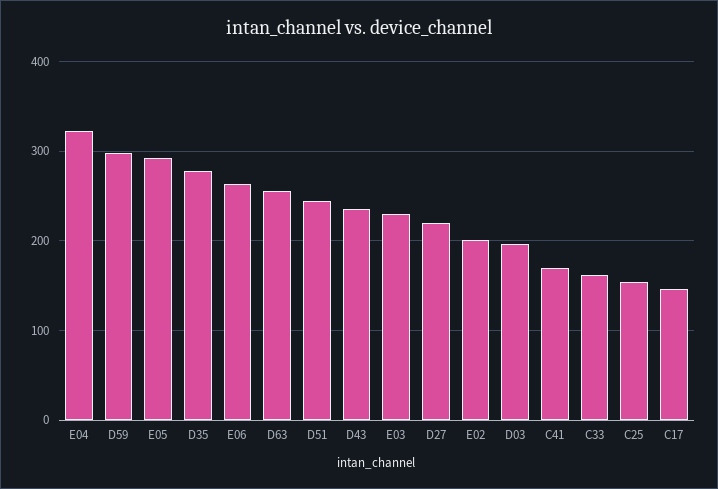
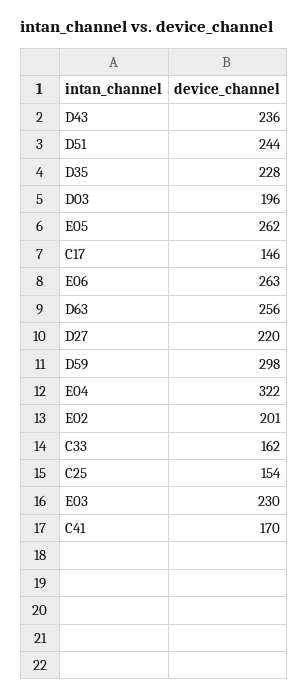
  {
    "E04": 322,
    "D59": 298,
-   "E05": 290,
+   "E05": 262,
-   "D35": 280,
+   "D35": 228,
    "E06": 263,
    "D63": 256,
    "D51": 244,
    "D43": 236,
    "E03": 230,
    "D27": 220,
    "E02": 201,
    "D03": 196,
    "C41": 170,
    "C33": 162,
    "C25": 154,
    "C17": 146
  }

